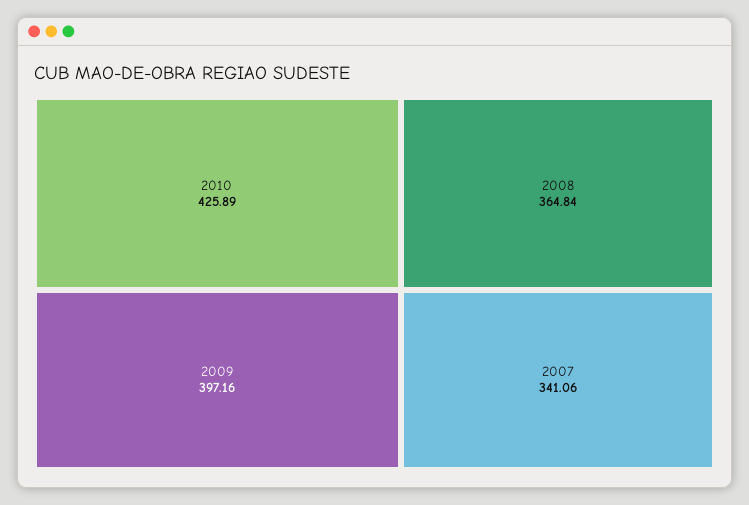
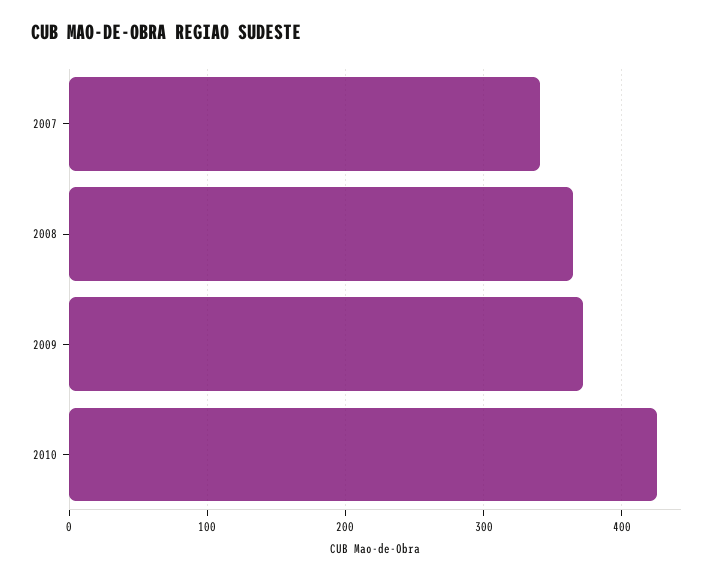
  {
    "2010": 425.89,
-   "2009": 397.16,
+   "2009": 370,
    "2008": 364.84,
    "2007": 341.06
  }

